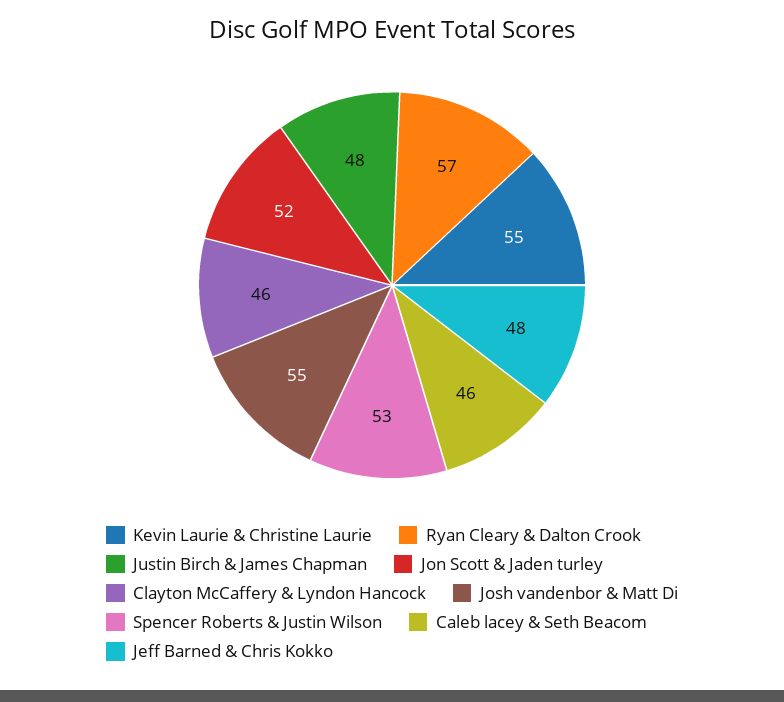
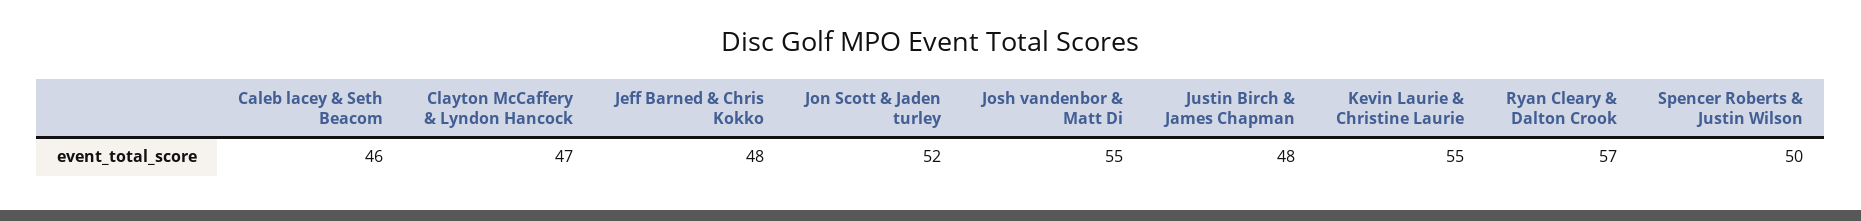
  {
    "Kevin Laurie & Christine Laurie": 55,
    "Ryan Cleary & Dalton Crook": 57,
    "Justin Birch & James Chapman": 48,
    "Jon Scott & Jaden turley": 52,
-   "Clayton McCaffery & Lyndon Hancock": 46,
+   "Clayton McCaffery & Lyndon Hancock": 47,
    "Josh vandenbor & Matt Di": 55,
-   "Spencer Roberts & Justin Wilson": 53,
+   "Spencer Roberts & Justin Wilson": 50,
    "Caleb lacey & Seth Beacom": 46,
    "Jeff Barned & Chris Kokko": 48
  }

